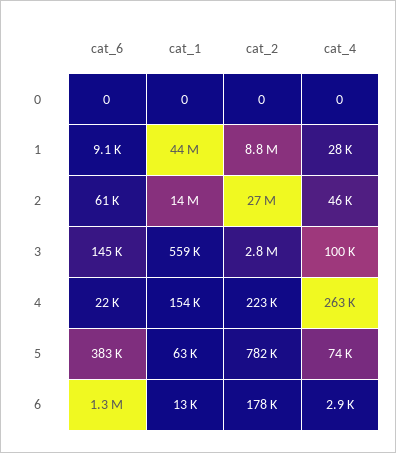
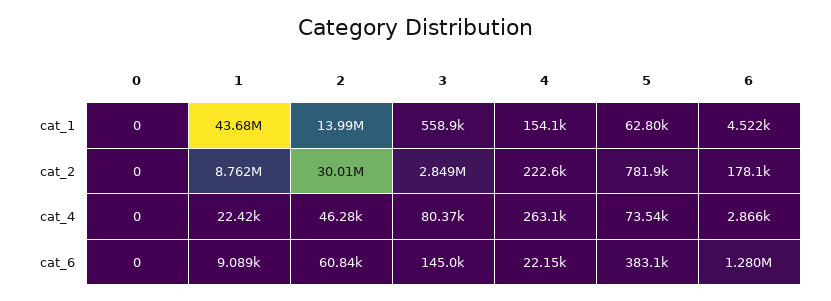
  {
    "cat_6": {
      "0": 0,
      "1": 9089,
      "2": 60840,
      "3": 145000,
      "4": 22150,
      "5": 383100,
      "6": 1280000
    },
    "cat_1": {
      "0": 0,
      "1": 43680000,
      "2": 13990000,
      "3": 558900,
      "4": 154100,
      "5": 62800,
-     "6": 13000
+     "6": 4522
    },
    "cat_2": {
      "0": 0,
      "1": 8762000,
-     "2": 27000000,
+     "2": 30010000,
      "3": 2849000,
      "4": 222600,
      "5": 781900,
      "6": 178100
    },
    "cat_4": {
      "0": 0,
-     "1": 28000,
+     "1": 22420,
      "2": 46280,
-     "3": 100000,
+     "3": 80370,
      "4": 263100,
      "5": 73540,
      "6": 2866
    }
  }

